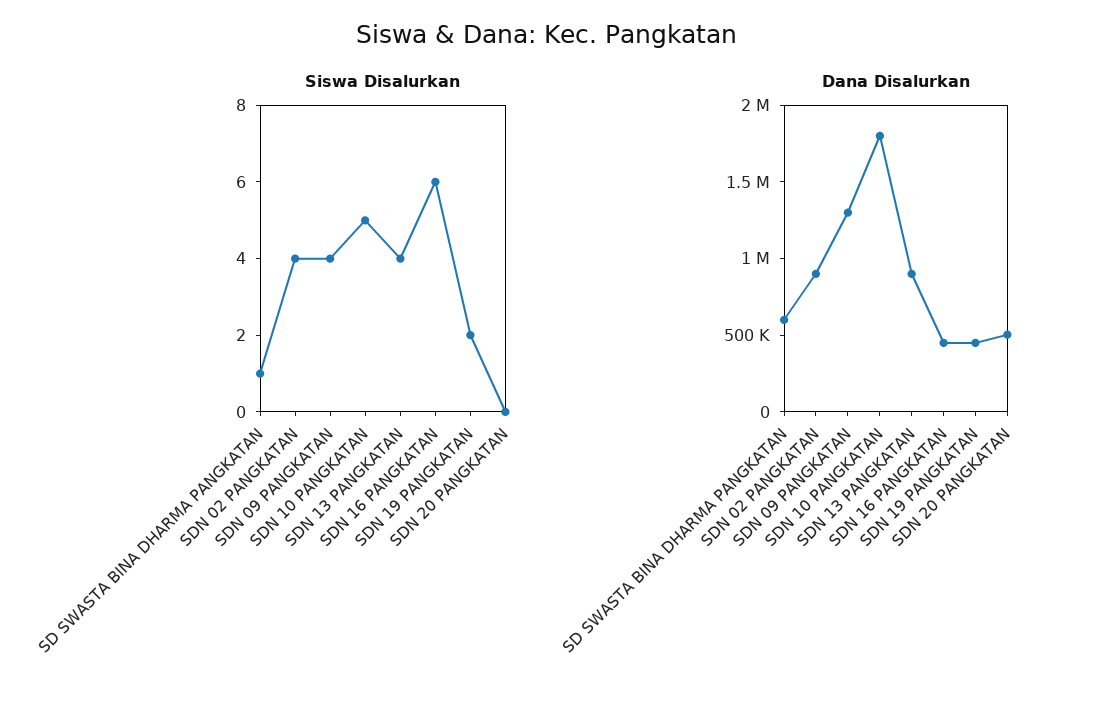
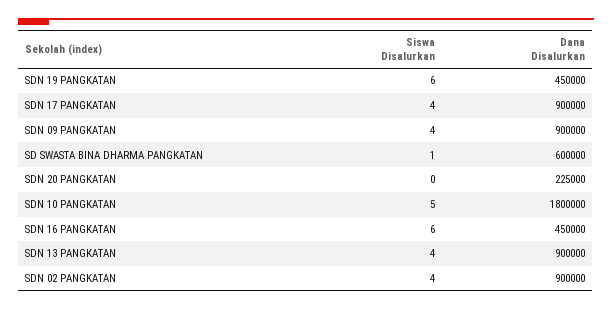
  {
    "Siswa Disalurkan": {
      "SD SWASTA BINA DHARMA PANGKATAN": 1,
      "SDN 02 PANGKATAN": 4,
      "SDN 09 PANGKATAN": 4,
      "SDN 10 PANGKATAN": 5,
      "SDN 13 PANGKATAN": 4,
      "SDN 16 PANGKATAN": 6,
-     "SDN 19 PANGKATAN": 2,
+     "SDN 19 PANGKATAN": 6,
-     "SDN 20 PANGKATAN": 0
+     "SDN 20 PANGKATAN": 0,
+     "SDN 17 PANGKATAN": 4
    },
    "Dana Disalurkan": {
      "SD SWASTA BINA DHARMA PANGKATAN": 600000,
      "SDN 02 PANGKATAN": 900000,
-     "SDN 09 PANGKATAN": 1300000,
+     "SDN 09 PANGKATAN": 900000,
      "SDN 10 PANGKATAN": 1800000,
      "SDN 13 PANGKATAN": 900000,
      "SDN 16 PANGKATAN": 450000,
      "SDN 19 PANGKATAN": 450000,
-     "SDN 20 PANGKATAN": 500000
+     "SDN 20 PANGKATAN": 225000,
+     "SDN 17 PANGKATAN": 900000
    }
  }

